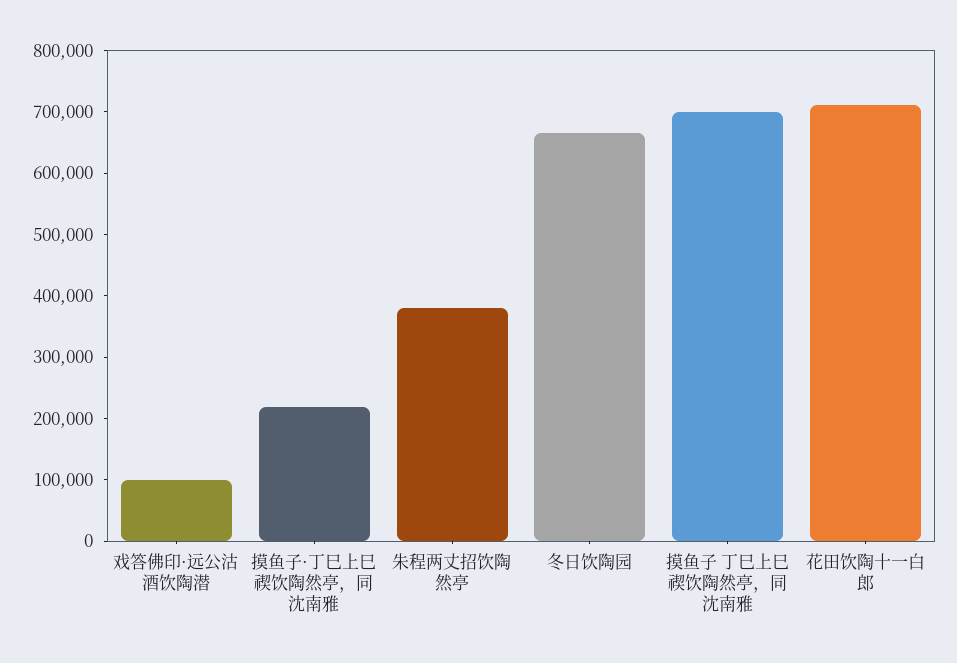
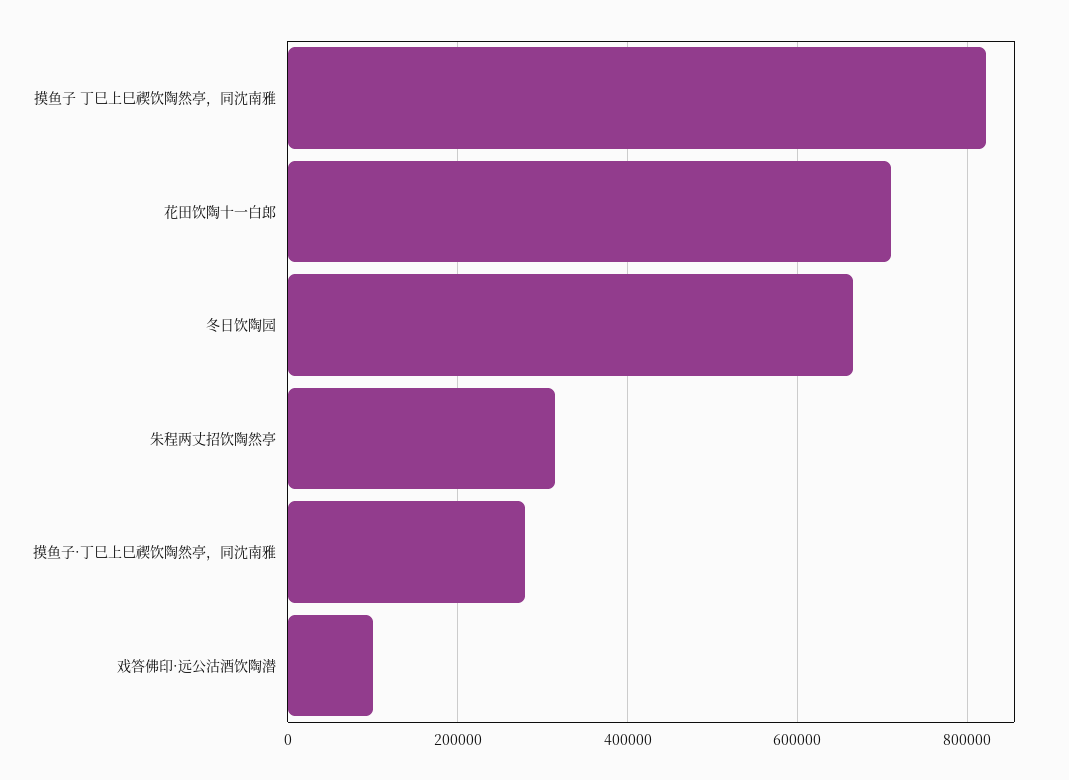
  {
    "戏答佛印·远公沽酒饮陶潜": 100000,
-   "摸鱼子·丁巳上巳禊饮陶然亭，同沈南雅": 220000,
+   "摸鱼子·丁巳上巳禊饮陶然亭，同沈南雅": 280000,
-   "朱程两丈招饮陶然亭": 380000,
+   "朱程两丈招饮陶然亭": 320000,
    "冬日饮陶园": 660000,
-   "摸鱼子 丁巳上巳禊饮陶然亭，同沈南雅": 700000,
+   "摸鱼子 丁巳上巳禊饮陶然亭，同沈南雅": 820000,
    "花田饮陶十一白郎": 720000
  }

